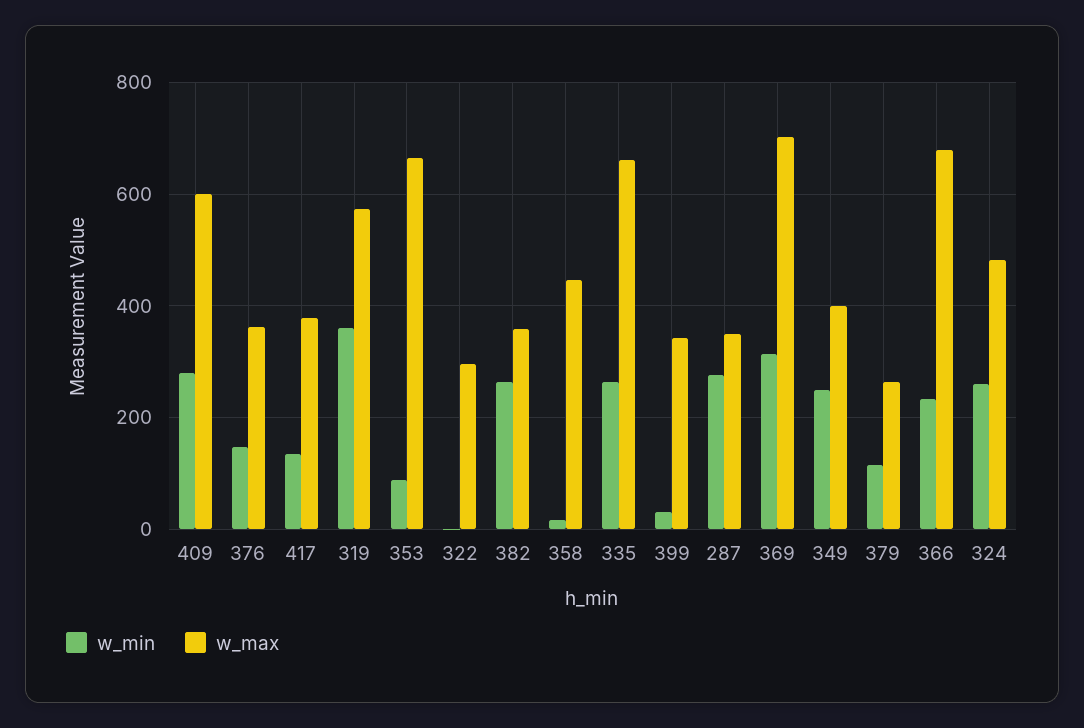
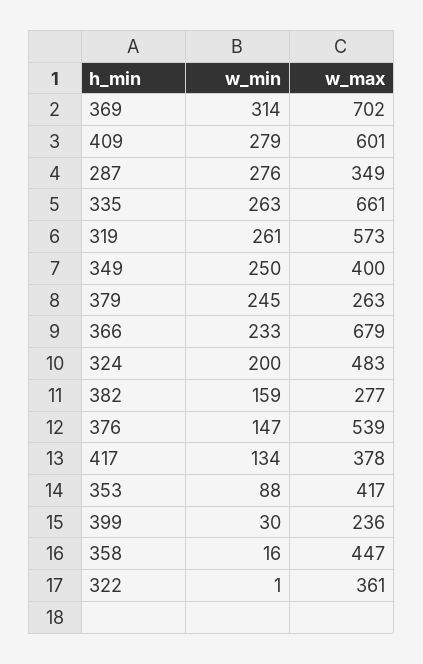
  {
    "w_min": {
      "409": 279,
      "376": 147,
      "417": 134,
-     "319": 360,
+     "319": 261,
      "353": 88,
      "322": 1,
-     "382": 260,
+     "382": 159,
      "358": 16,
      "335": 263,
      "399": 30,
      "287": 276,
      "369": 314,
      "349": 250,
-     "379": 120,
+     "379": 245,
      "366": 233,
-     "324": 260
+     "324": 200
    },
    "w_max": {
      "409": 601,
-     "376": 360,
+     "376": 539,
      "417": 378,
      "319": 573,
-     "353": 660,
+     "353": 417,
-     "322": 300,
+     "322": 361,
-     "382": 360,
+     "382": 277,
      "358": 447,
      "335": 661,
-     "399": 340,
+     "399": 236,
      "287": 349,
      "369": 702,
      "349": 400,
      "379": 263,
      "366": 679,
      "324": 483
    }
  }

